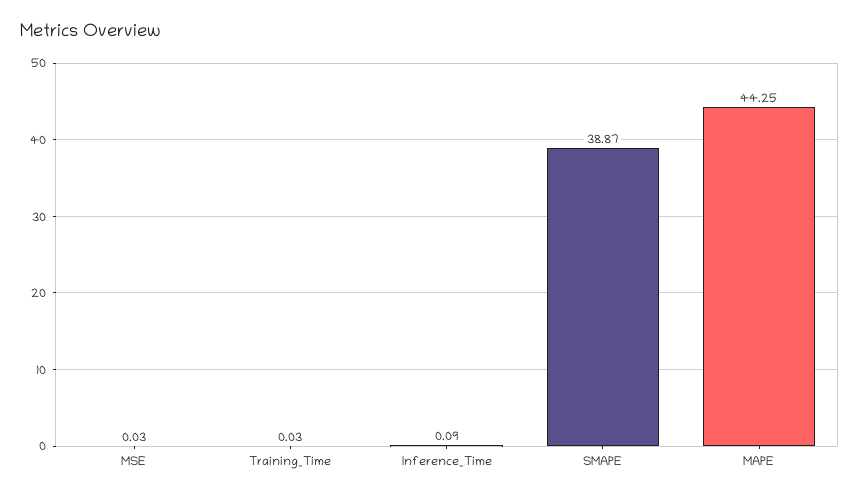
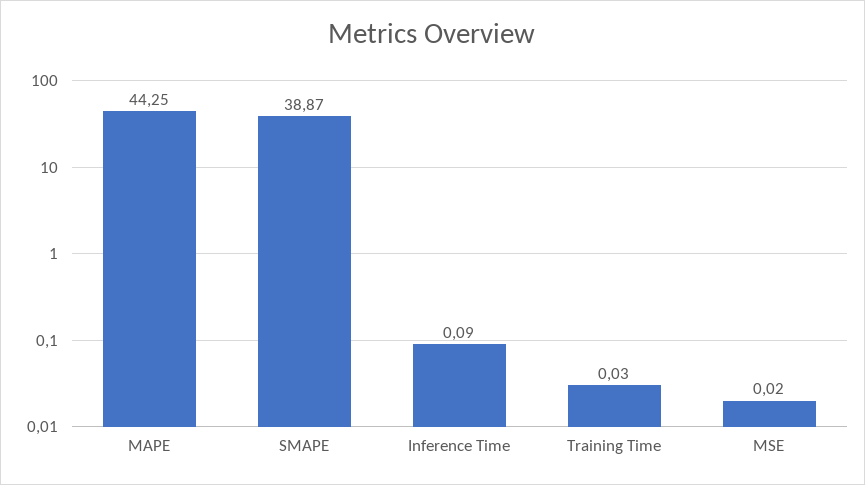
  {
-   "MSE": 0.03,
+   "MSE": 0.02,
    "Training_Time": 0.03,
    "Inference_Time": 0.09,
    "SMAPE": 38.87,
    "MAPE": 44.25
  }

